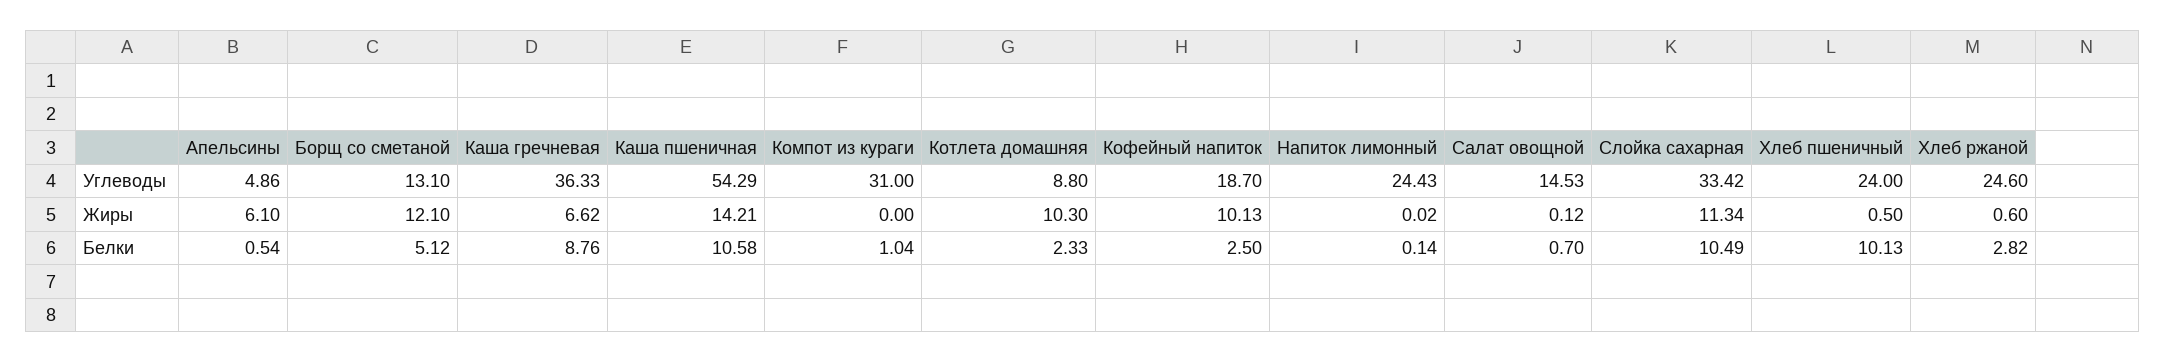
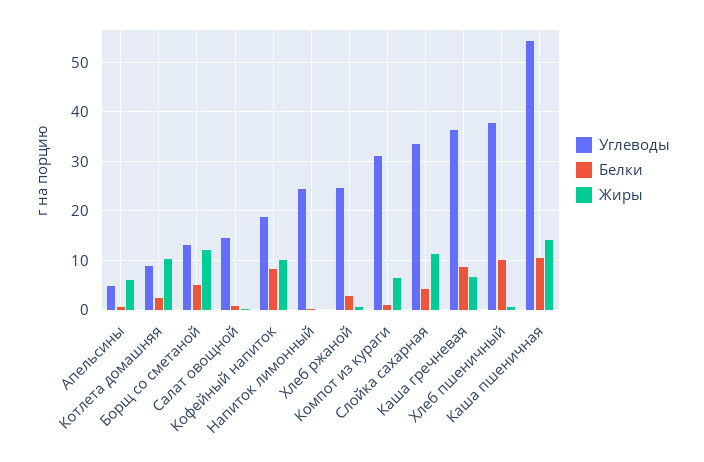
  {
    "Углеводы": {
      "Апельсины": 4.86,
      "Борщ со сметаной": 13.1,
      "Каша гречневая": 36.33,
      "Каша пшеничная": 54.29,
      "Компот из кураги": 31,
      "Котлета домашняя": 8.8,
      "Кофейный напиток": 18.7,
      "Напиток лимонный": 24.43,
      "Салат овощной": 14.53,
      "Слойка сахарная": 33.42,
-     "Хлеб пшеничный": 24,
+     "Хлеб пшеничный": 38,
      "Хлеб ржаной": 24.6
    },
    "Жиры": {
      "Апельсины": 6.1,
      "Борщ со сметаной": 12.1,
      "Каша гречневая": 6.62,
      "Каша пшеничная": 14.21,
-     "Компот из кураги": 0,
+     "Компот из кураги": 6,
      "Котлета домашняя": 10.3,
      "Кофейный напиток": 10.13,
      "Напиток лимонный": 0.02,
      "Салат овощной": 0.12,
      "Слойка сахарная": 11.34,
      "Хлеб пшеничный": 0.5,
      "Хлеб ржаной": 0.6
    },
    "Белки": {
      "Апельсины": 0.54,
      "Борщ со сметаной": 5.12,
      "Каша гречневая": 8.76,
      "Каша пшеничная": 10.58,
      "Компот из кураги": 1.04,
      "Котлета домашняя": 2.33,
-     "Кофейный напиток": 2.5,
+     "Кофейный напиток": 8,
      "Напиток лимонный": 0.14,
      "Салат овощной": 0.7,
-     "Слойка сахарная": 10.49,
+     "Слойка сахарная": 4,
      "Хлеб пшеничный": 10.13,
      "Хлеб ржаной": 2.82
    }
  }

